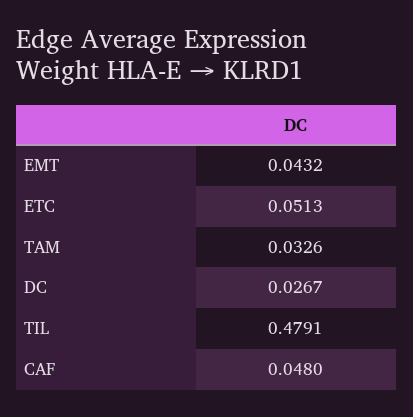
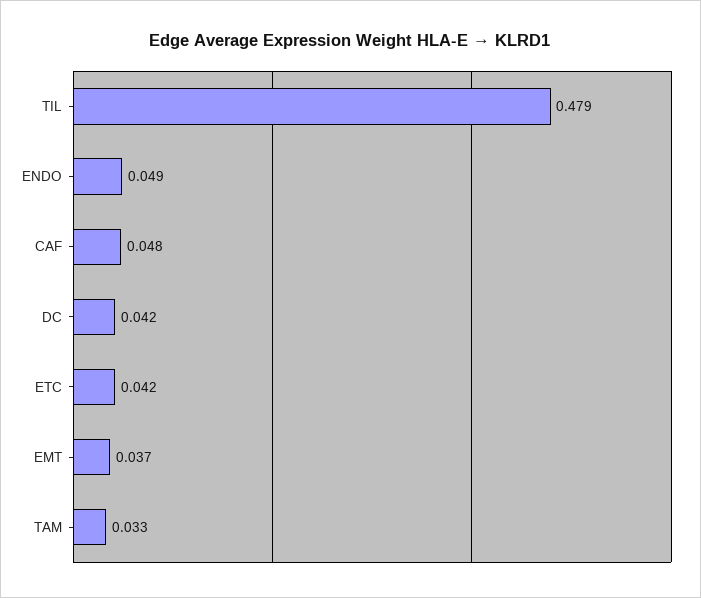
  {
-   "EMT": 0.0432,
+   "EMT": 0.037,
-   "ETC": 0.0513,
+   "ETC": 0.042,
    "TAM": 0.0326,
-   "DC": 0.0267,
+   "DC": 0.042,
    "TIL": 0.4791,
-   "CAF": 0.048
+   "CAF": 0.048,
+   "ENDO": 0.049
  }

